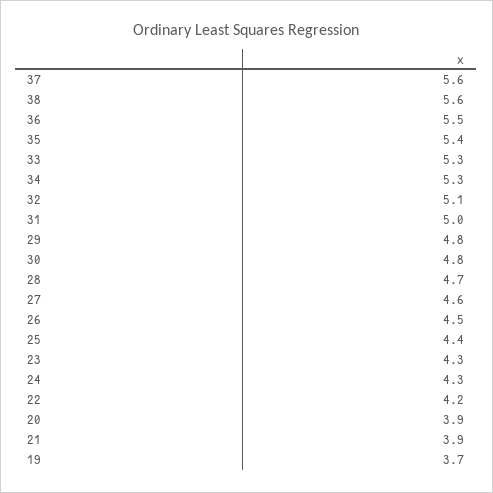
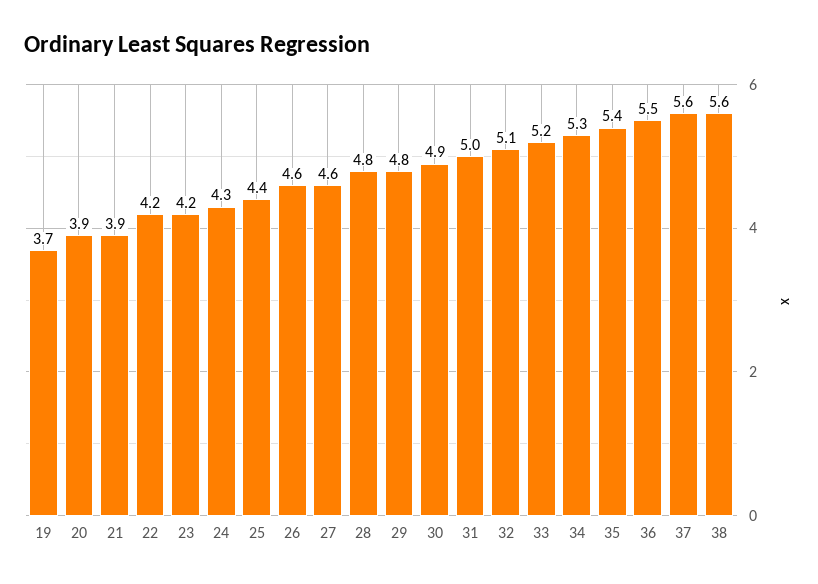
  {
    "37": 5.6,
    "38": 5.6,
    "36": 5.5,
    "35": 5.4,
-   "33": 5.3,
+   "33": 5.2,
    "34": 5.3,
    "32": 5.1,
    "31": 5,
    "29": 4.8,
-   "30": 4.8,
+   "30": 4.9,
-   "28": 4.7,
+   "28": 4.8,
    "27": 4.6,
-   "26": 4.5,
+   "26": 4.6,
    "25": 4.4,
-   "23": 4.3,
+   "23": 4.2,
    "24": 4.3,
    "22": 4.2,
    "20": 3.9,
    "21": 3.9,
    "19": 3.7
  }

